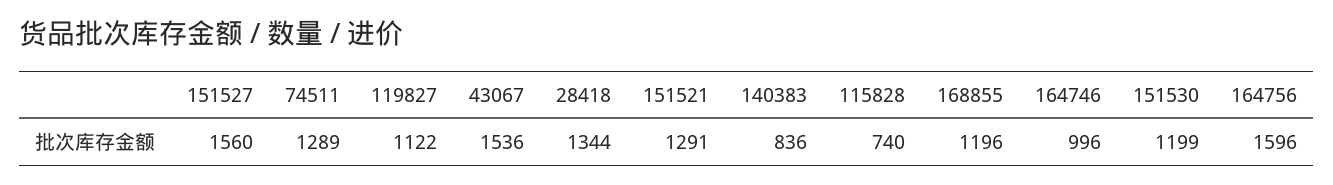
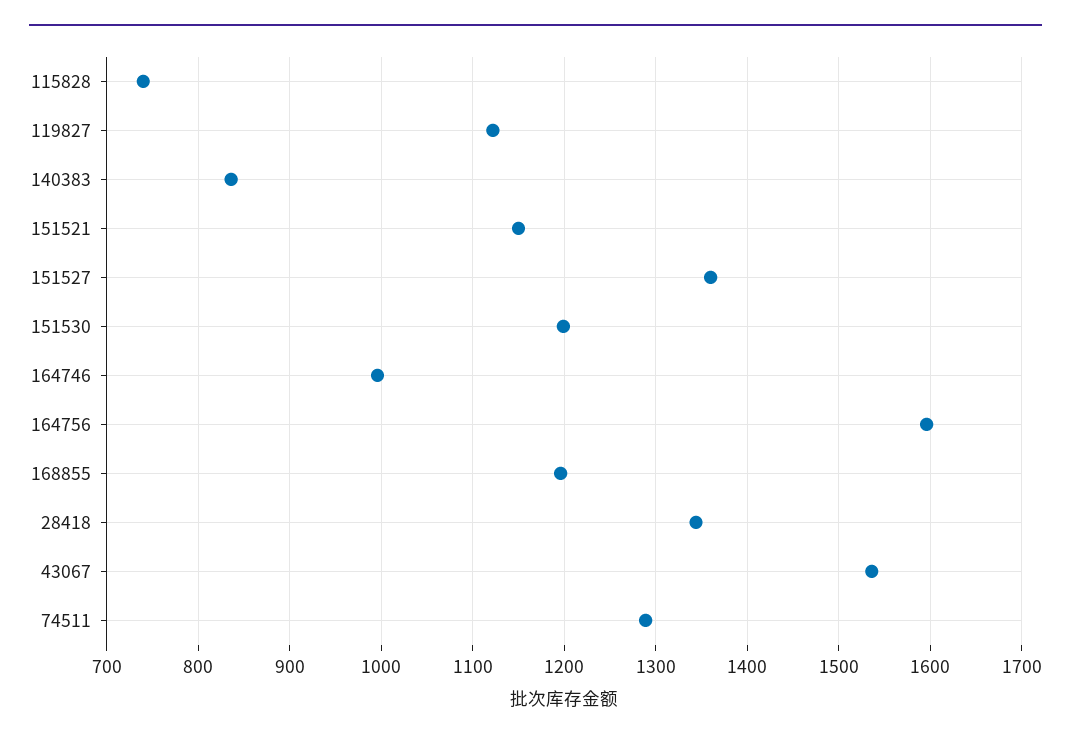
  {
-   "151527": 1560,
+   "151527": 1360,
    "74511": 1289,
    "119827": 1122,
    "43067": 1536,
    "28418": 1344,
-   "151521": 1291,
+   "151521": 1150,
    "140383": 836,
    "115828": 740,
    "168855": 1196,
    "164746": 996,
    "151530": 1199,
    "164756": 1596
  }

